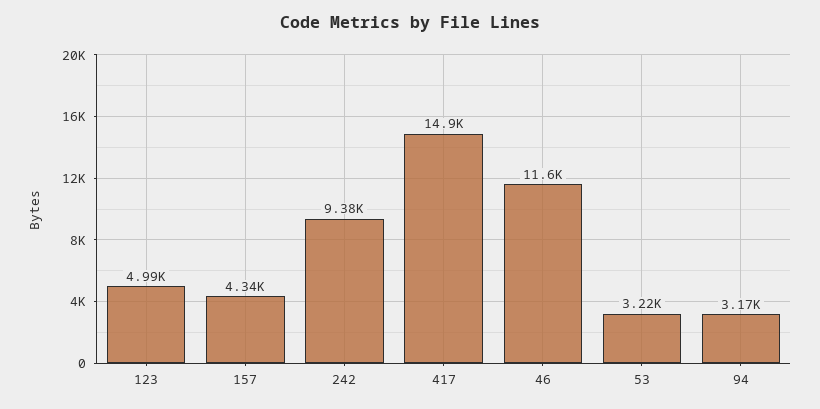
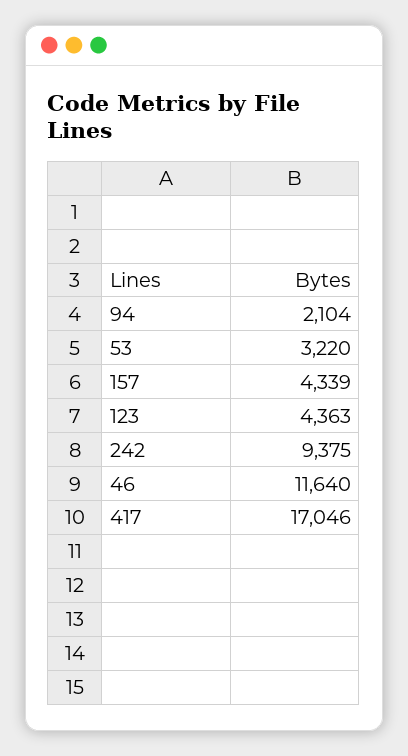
  {
-   "123": 4990,
+   "123": 4363,
    "157": 4339,
    "242": 9375,
-   "417": 14900,
+   "417": 17046,
    "46": 11640,
    "53": 3220,
-   "94": 3170
+   "94": 2104
  }

